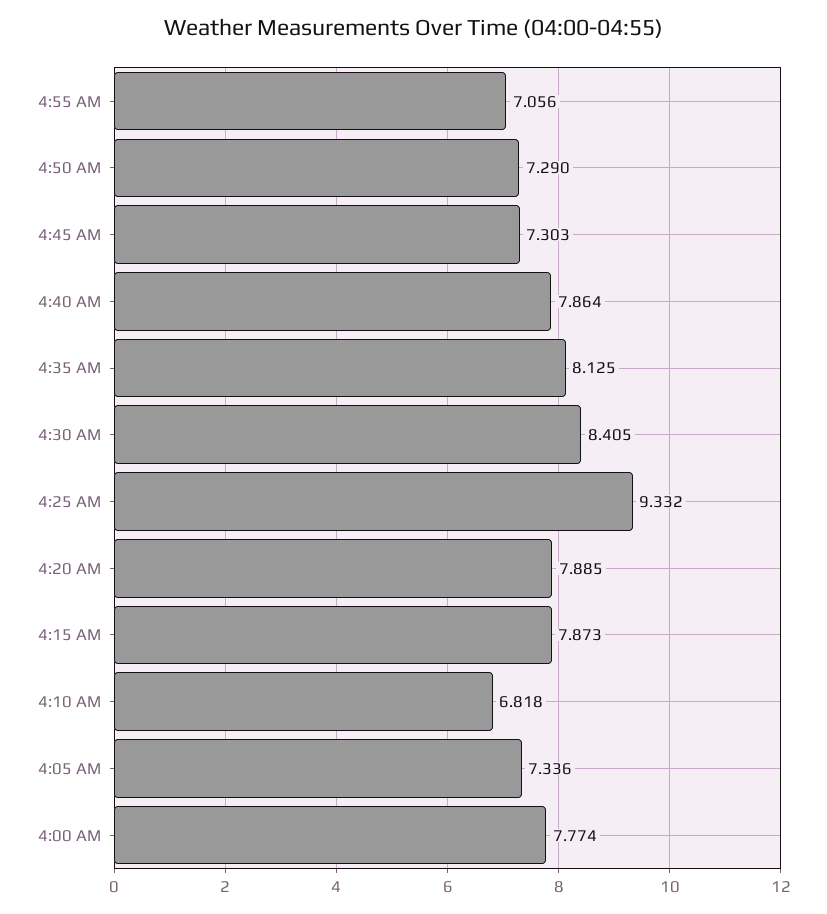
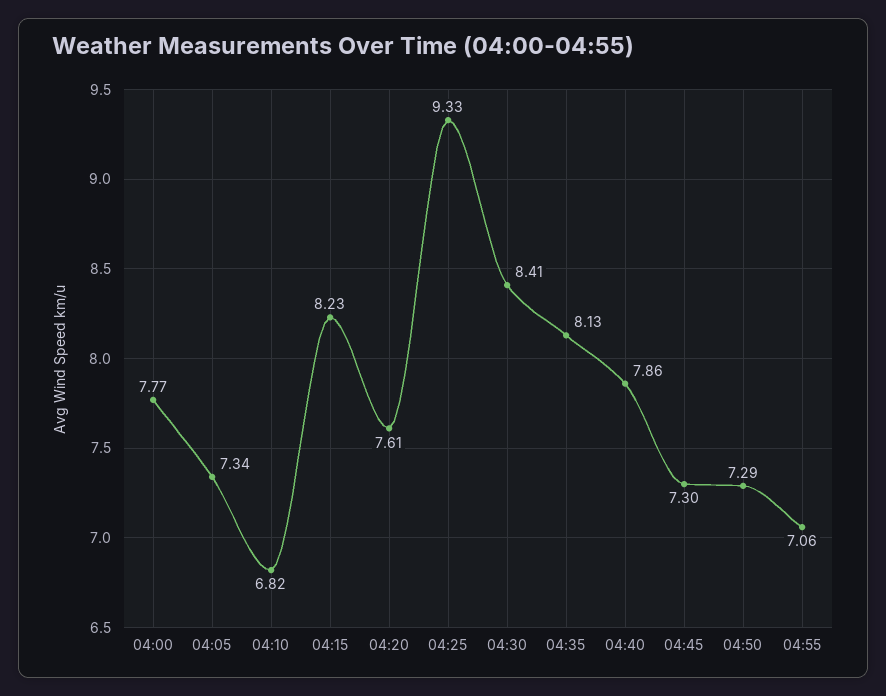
  {
    "4:55 AM": 7.056,
    "4:50 AM": 7.29,
    "4:45 AM": 7.303,
    "4:40 AM": 7.864,
    "4:35 AM": 8.125,
    "4:30 AM": 8.405,
    "4:25 AM": 9.332,
-   "4:20 AM": 7.885,
+   "4:20 AM": 7.61,
-   "4:15 AM": 7.873,
+   "4:15 AM": 8.23,
    "4:10 AM": 6.818,
    "4:05 AM": 7.336,
    "4:00 AM": 7.774
  }

